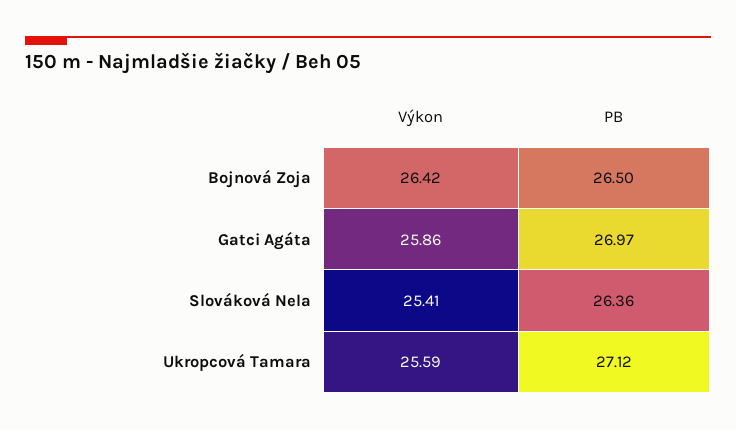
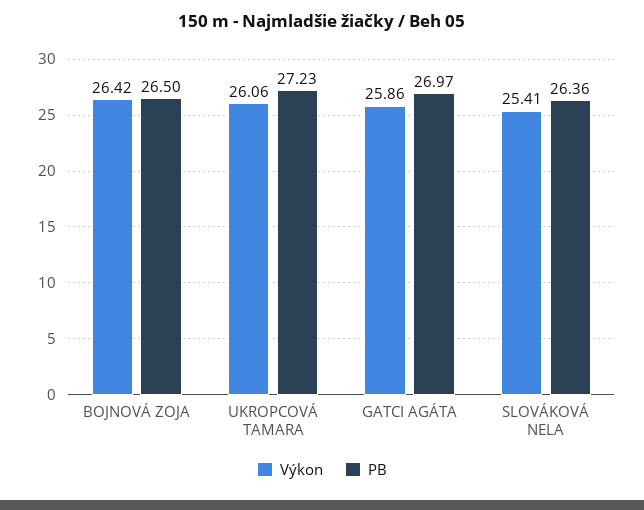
  {
    "Výkon": {
      "Bojnová Zoja": 26.42,
      "Gatci Agáta": 25.86,
      "Slováková Nela": 25.41,
-     "Ukropcová Tamara": 25.59
+     "Ukropcová Tamara": 26.06
    },
    "PB": {
      "Bojnová Zoja": 26.5,
      "Gatci Agáta": 26.97,
      "Slováková Nela": 26.36,
-     "Ukropcová Tamara": 27.12
+     "Ukropcová Tamara": 27.23
    }
  }

